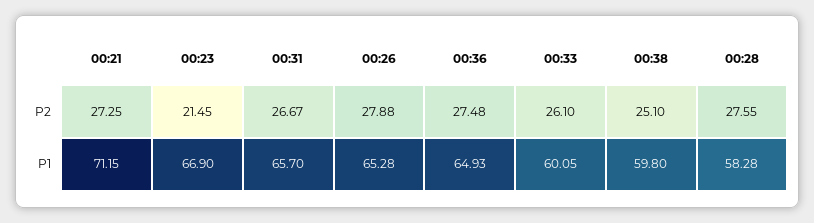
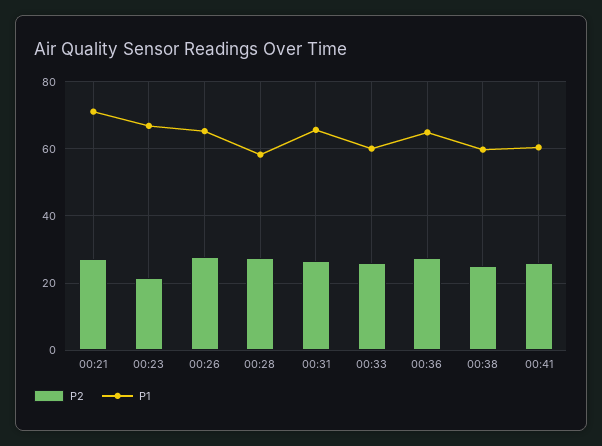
  {
    "P2": {
      "00:21": 27.25,
      "00:23": 21.45,
      "00:31": 26.67,
      "00:26": 27.88,
      "00:36": 27.48,
      "00:33": 26.1,
      "00:38": 25.1,
-     "00:28": 27.55
+     "00:28": 27.55,
+     "00:41": 26
    },
    "P1": {
      "00:21": 71.15,
      "00:23": 66.9,
      "00:31": 65.7,
      "00:26": 65.28,
      "00:36": 64.93,
      "00:33": 60.05,
      "00:38": 59.8,
-     "00:28": 58.28
+     "00:28": 58.28,
+     "00:41": 60
    }
  }

